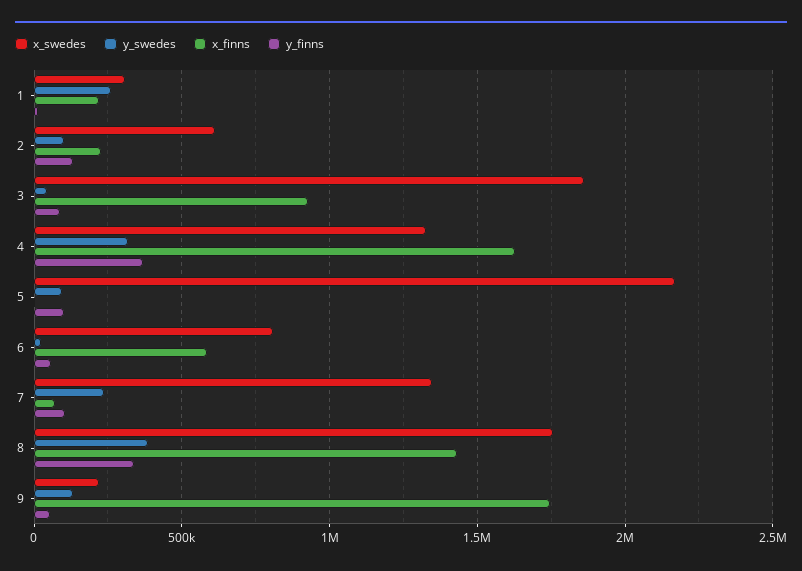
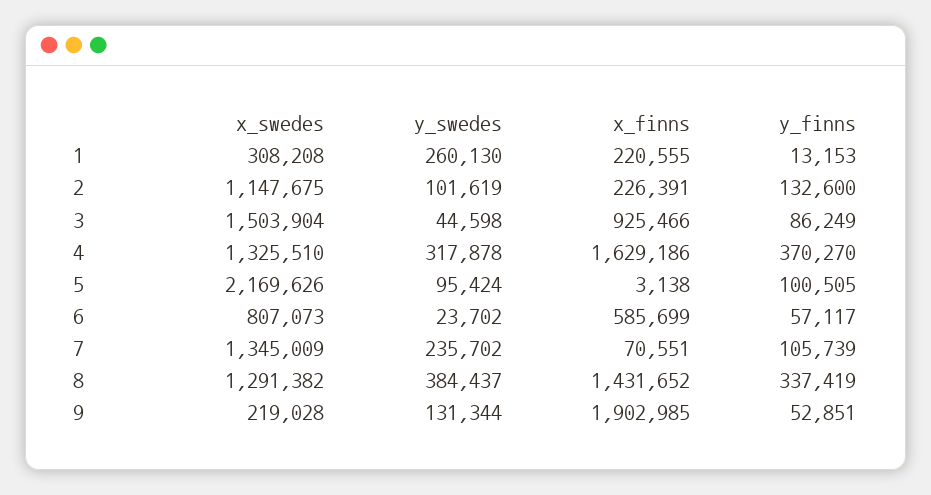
  {
    "x_swedes": {
      "1": 308208,
-     "2": 600000,
+     "2": 1147675,
-     "3": 1850000,
+     "3": 1503904,
      "4": 1325510,
      "5": 2169626,
      "6": 807073,
      "7": 1345009,
-     "8": 1750000,
+     "8": 1291382,
      "9": 219028
    },
    "y_swedes": {
      "1": 260130,
      "2": 101619,
      "3": 44598,
      "4": 317878,
      "5": 95424,
      "6": 23702,
      "7": 235702,
      "8": 384437,
      "9": 131344
    },
    "x_finns": {
      "1": 220555,
      "2": 226391,
      "3": 925466,
      "4": 1629186,
      "5": 3138,
      "6": 585699,
      "7": 70551,
      "8": 1431652,
-     "9": 1750000
+     "9": 1902985
    },
    "y_finns": {
      "1": 13153,
      "2": 132600,
      "3": 86249,
      "4": 370270,
      "5": 100505,
      "6": 57117,
      "7": 105739,
      "8": 337419,
      "9": 52851
    }
  }

